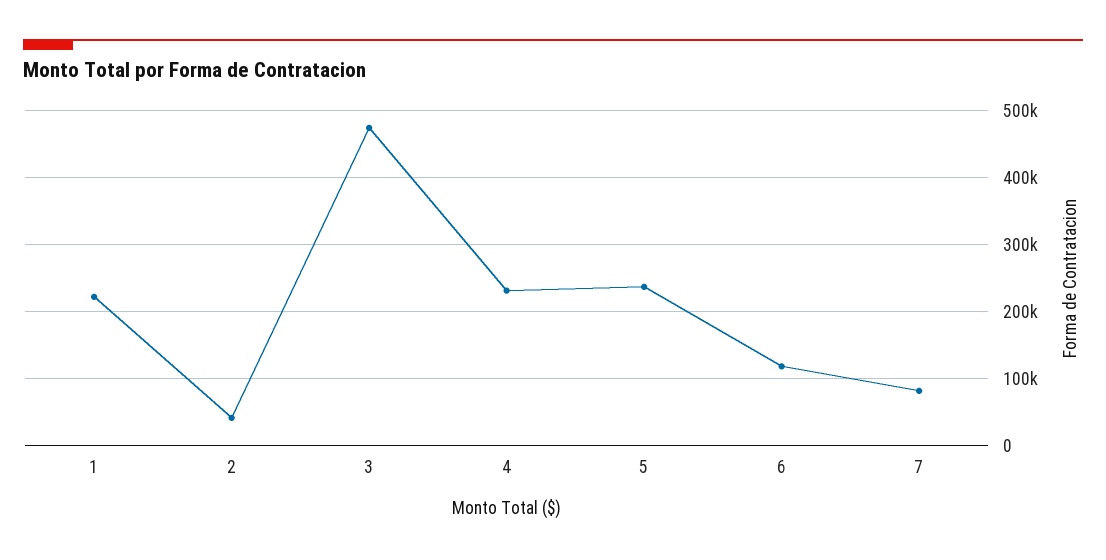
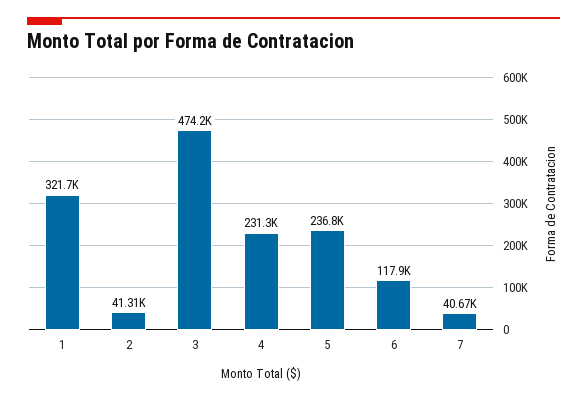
  {
-   "1": 220000,
+   "1": 321700,
    "2": 41310,
    "3": 474200,
    "4": 231300,
    "5": 236800,
    "6": 117900,
-   "7": 80000
+   "7": 40670
  }

